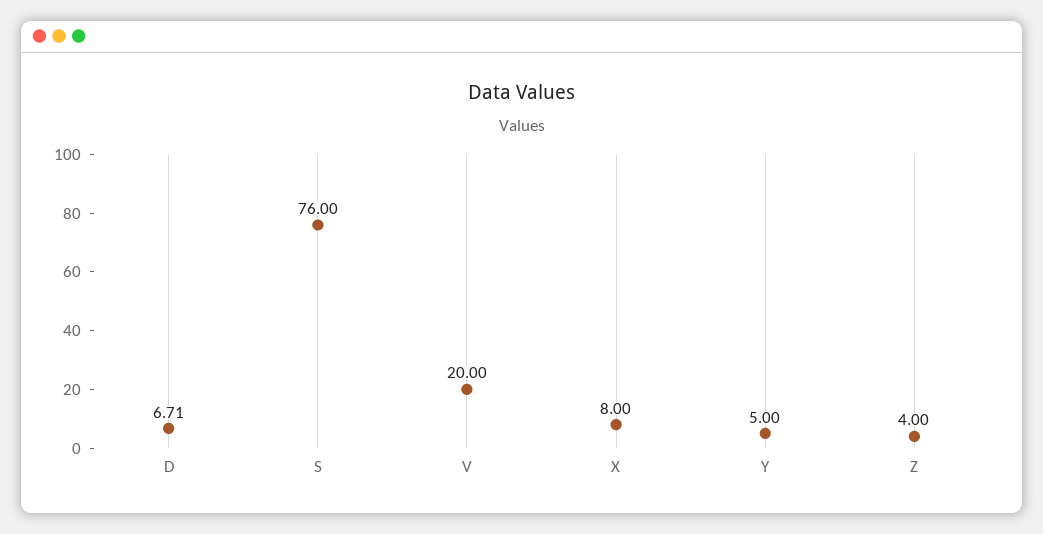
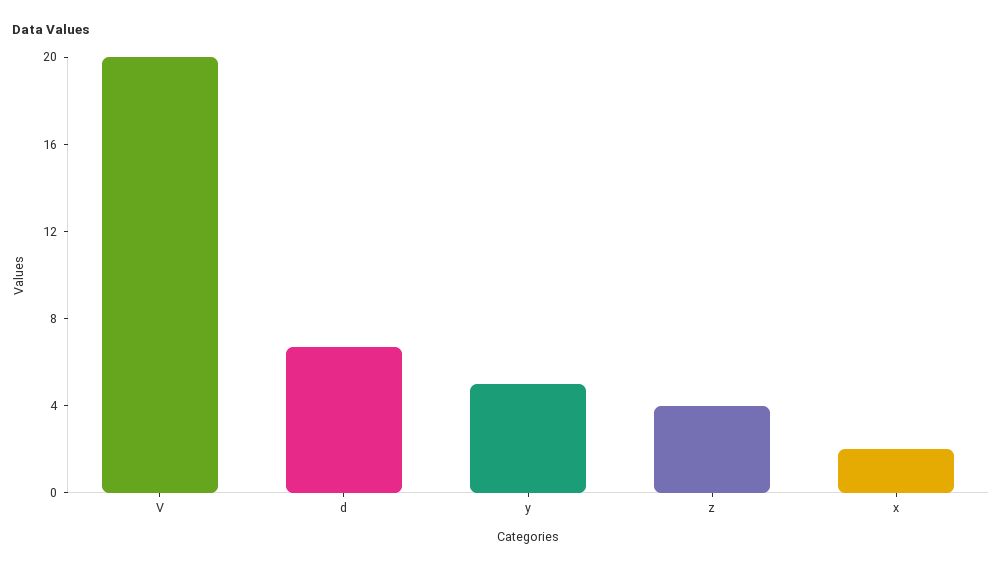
  {
    "D": 6.71,
-   "S": 76,
    "V": 20,
-   "X": 8,
+   "X": 2,
    "Y": 5,
    "Z": 4
  }

